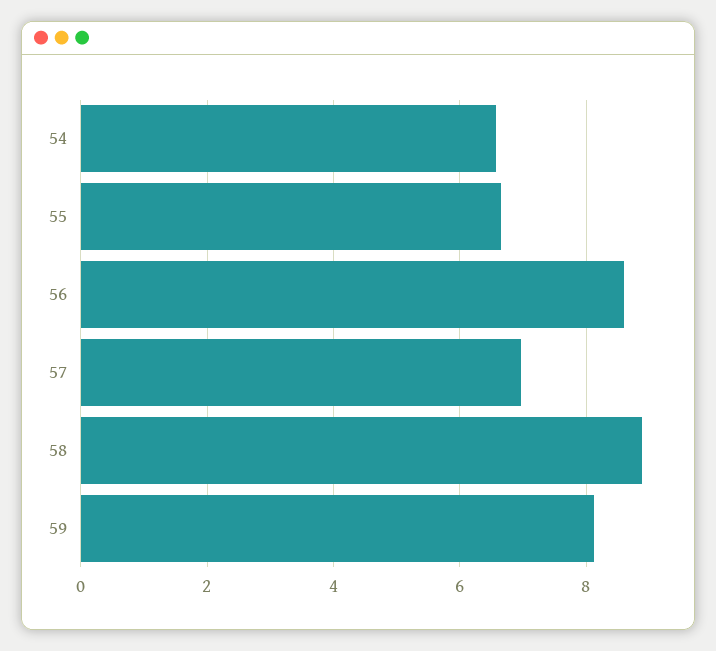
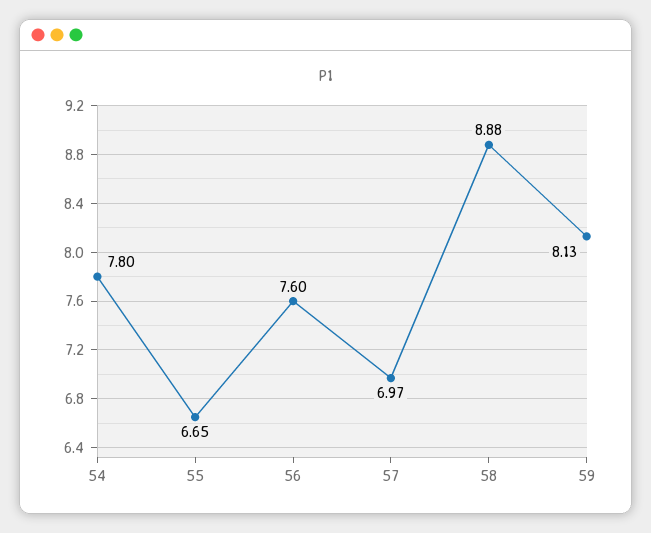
  {
-   "54": 6.6,
+   "54": 7.8,
    "55": 6.65,
-   "56": 8.6,
+   "56": 7.6,
    "57": 6.97,
    "58": 8.88,
    "59": 8.13
  }

